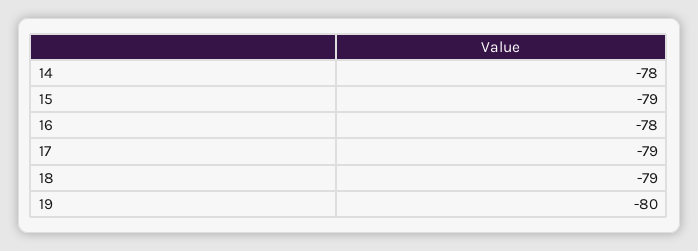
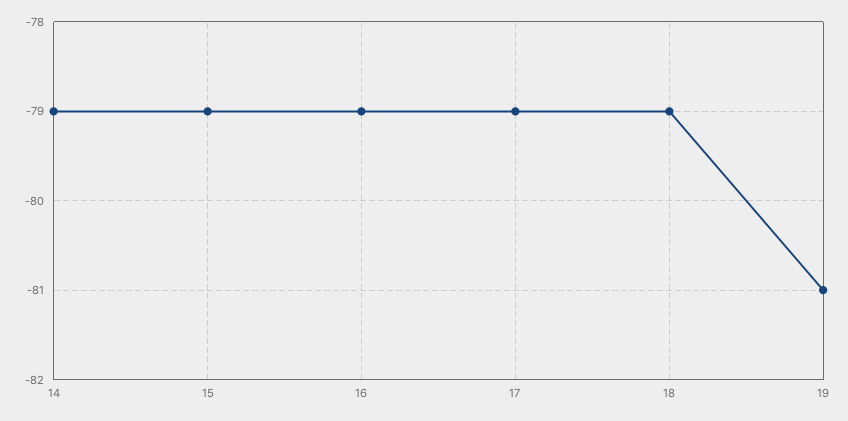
  {
-   "14": -78,
+   "14": -79,
    "15": -79,
-   "16": -78,
+   "16": -79,
    "17": -79,
    "18": -79,
-   "19": -80
+   "19": -81
  }

